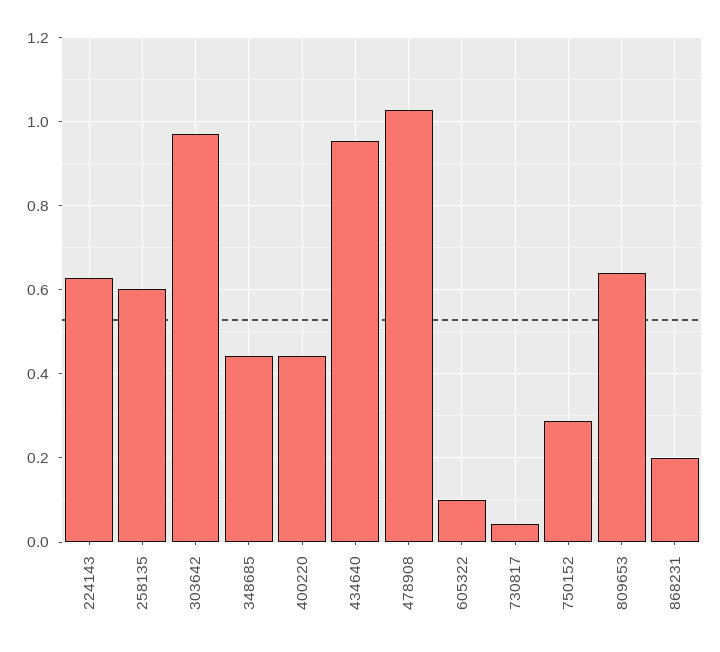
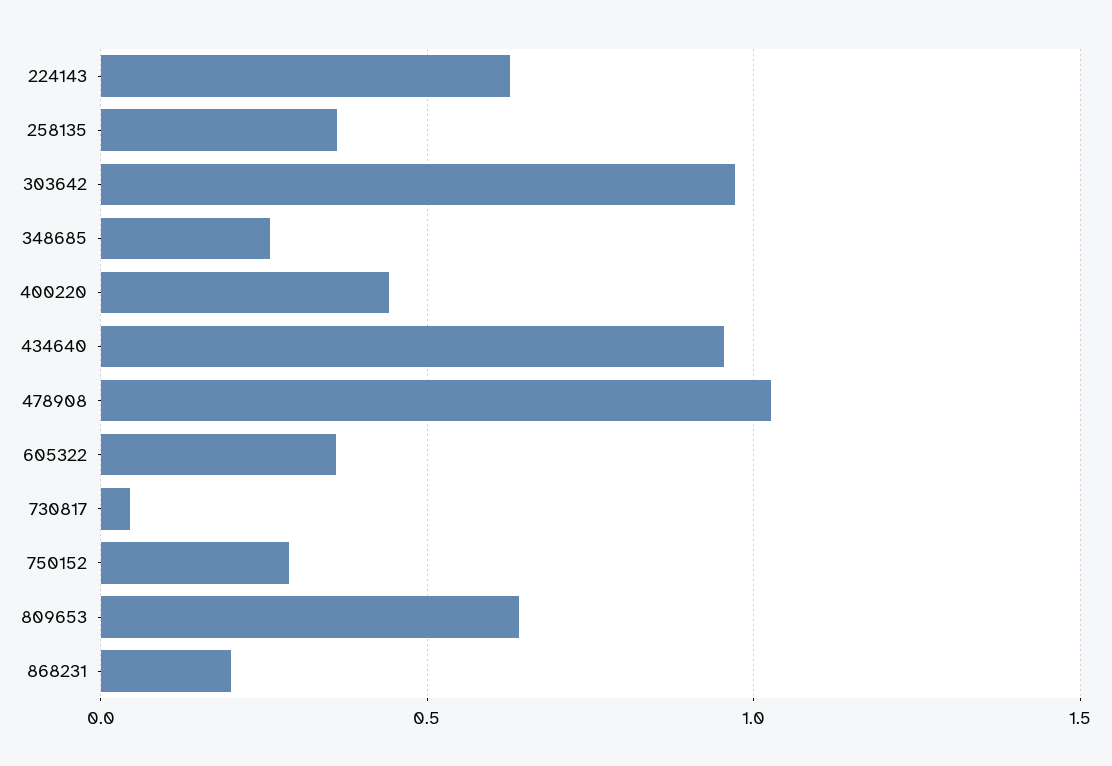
  {
    "224143": 0.62,
-   "258135": 0.6,
+   "258135": 0.35,
    "303642": 0.98,
-   "348685": 0.44,
+   "348685": 0.25,
    "400220": 0.44,
    "434640": 0.96,
    "478908": 1.02,
-   "605322": 0.1,
+   "605322": 0.35,
    "730817": 0.04,
    "750152": 0.28,
    "809653": 0.64,
    "868231": 0.2
  }

